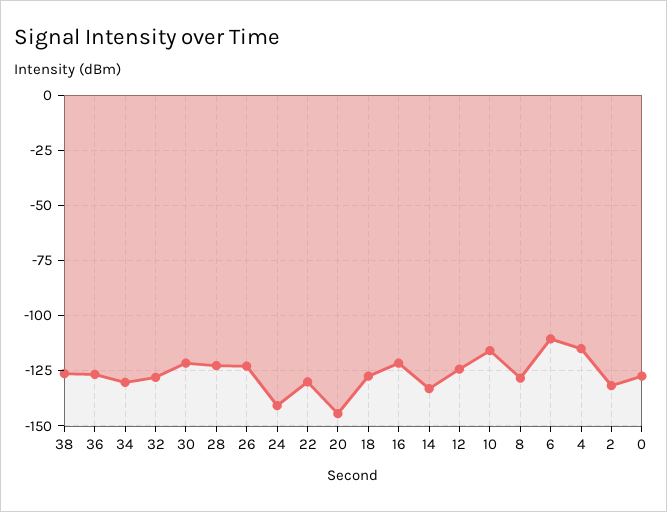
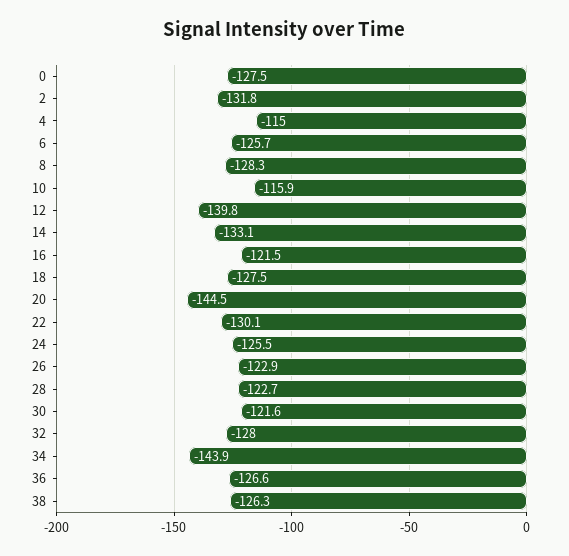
  {
    "38": -126.3,
    "36": -126.6,
-   "34": -130,
+   "34": -143.9,
    "32": -128,
    "30": -121.6,
    "28": -122.7,
    "26": -122.9,
-   "24": -140,
+   "24": -125.5,
    "22": -130.1,
    "20": -144.5,
    "18": -127.5,
    "16": -121.5,
    "14": -133.1,
-   "12": -125,
+   "12": -139.8,
    "10": -115.9,
    "8": -128.3,
-   "6": -110,
+   "6": -125.7,
    "4": -115,
    "2": -131.8,
    "0": -127.5
  }

